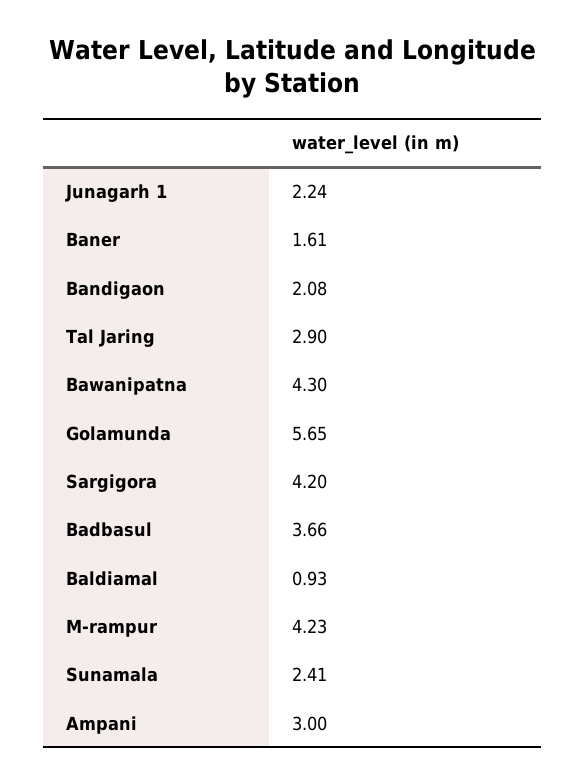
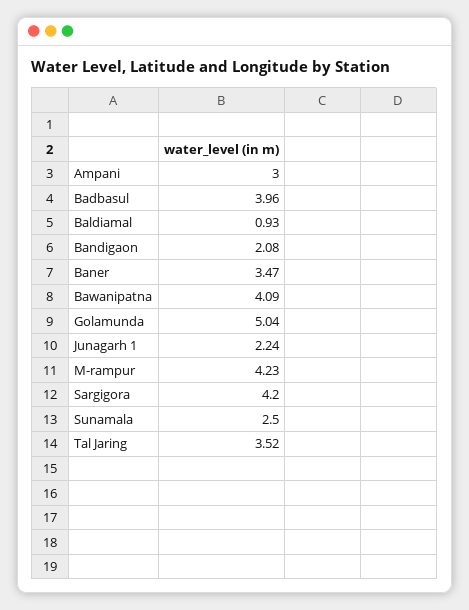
  {
    "Junagarh 1": 2.24,
-   "Baner": 1.61,
+   "Baner": 3.47,
    "Bandigaon": 2.08,
-   "Tal Jaring": 2.9,
+   "Tal Jaring": 3.52,
-   "Bawanipatna": 4.3,
+   "Bawanipatna": 4.09,
-   "Golamunda": 5.65,
+   "Golamunda": 5.04,
    "Sargigora": 4.2,
-   "Badbasul": 3.66,
+   "Badbasul": 3.96,
    "Baldiamal": 0.93,
    "M-rampur": 4.23,
-   "Sunamala": 2.41,
+   "Sunamala": 2.5,
    "Ampani": 3
  }

